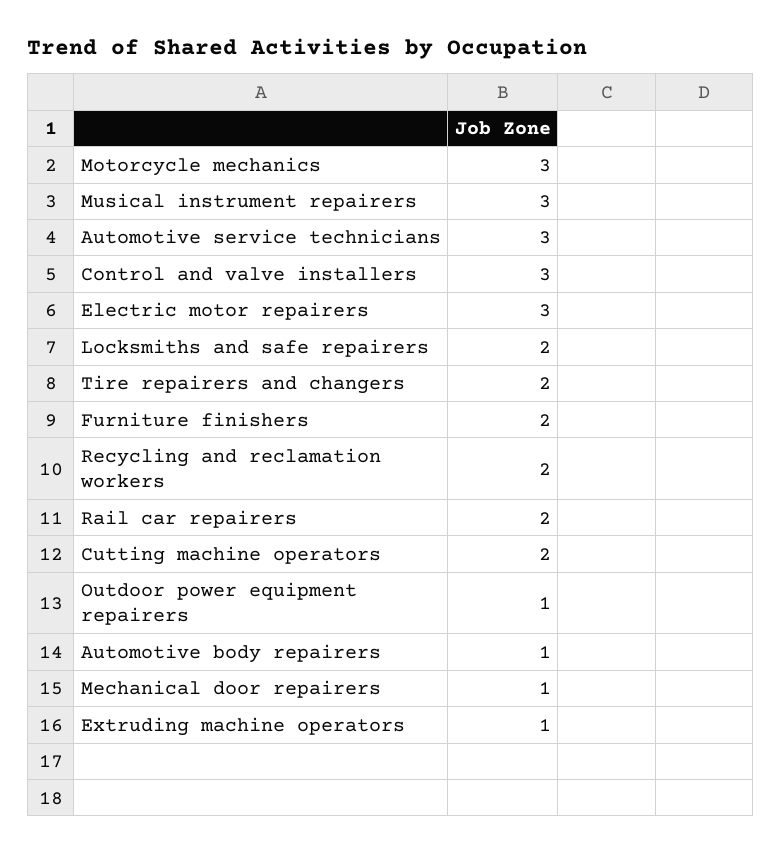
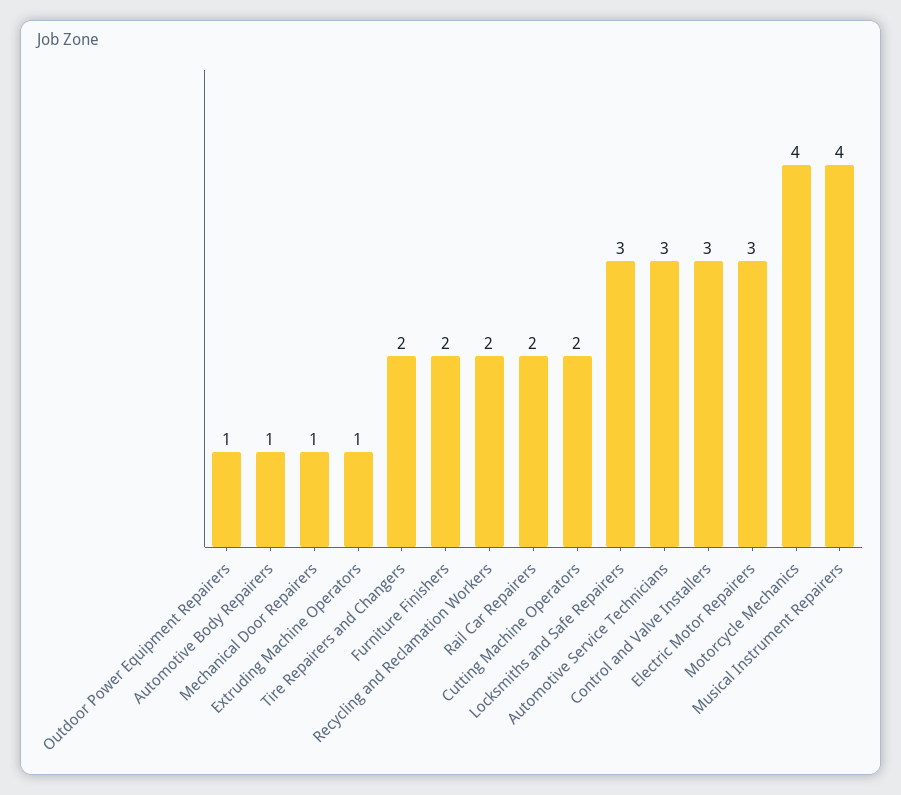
  {
-   "Motorcycle mechanics": 3,
+   "Motorcycle mechanics": 4,
-   "Musical instrument repairers": 3,
+   "Musical instrument repairers": 4,
    "Automotive service technicians": 3,
    "Control and valve installers": 3,
    "Electric motor repairers": 3,
-   "Locksmiths and safe repairers": 2,
+   "Locksmiths and safe repairers": 3,
    "Tire repairers and changers": 2,
    "Furniture finishers": 2,
    "Recycling and reclamation workers": 2,
    "Rail car repairers": 2,
    "Cutting machine operators": 2,
    "Outdoor power equipment repairers": 1,
    "Automotive body repairers": 1,
    "Mechanical door repairers": 1,
    "Extruding machine operators": 1
  }

